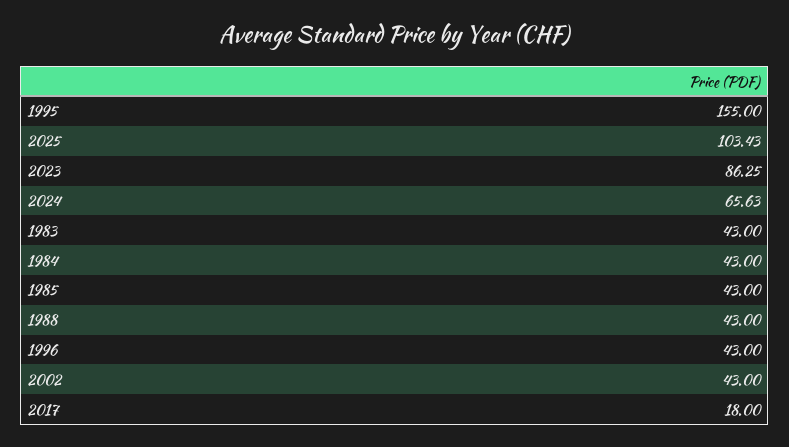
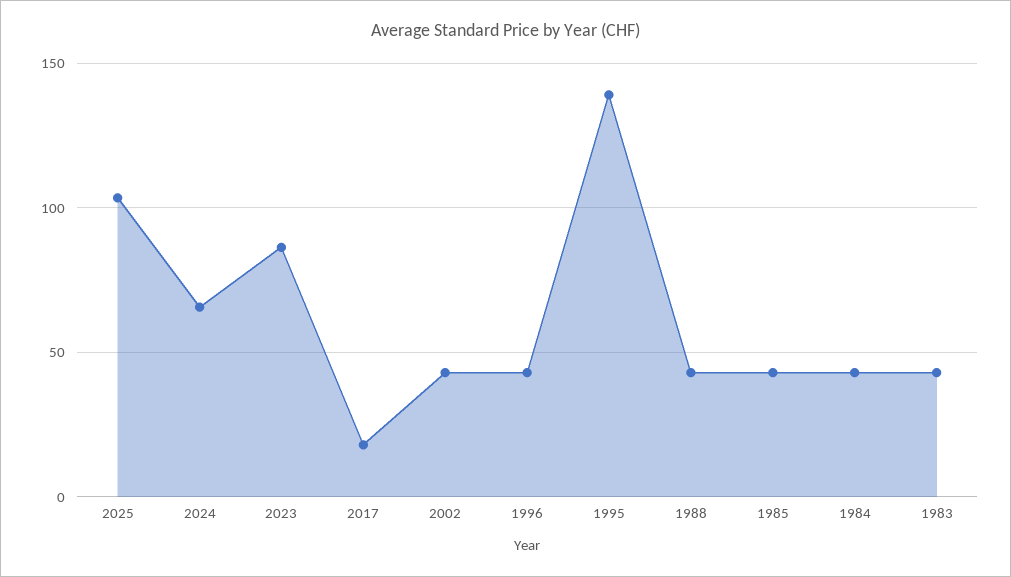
  {
-   "1995": 155,
+   "1995": 140,
    "2025": 103.43,
    "2023": 86.25,
    "2024": 65.63,
    "1983": 43,
    "1984": 43,
    "1985": 43,
    "1988": 43,
    "1996": 43,
    "2002": 43,
    "2017": 18
  }

